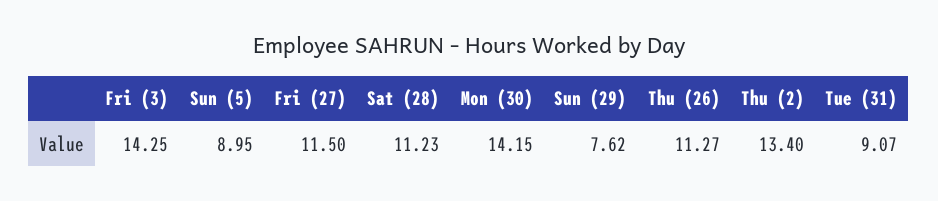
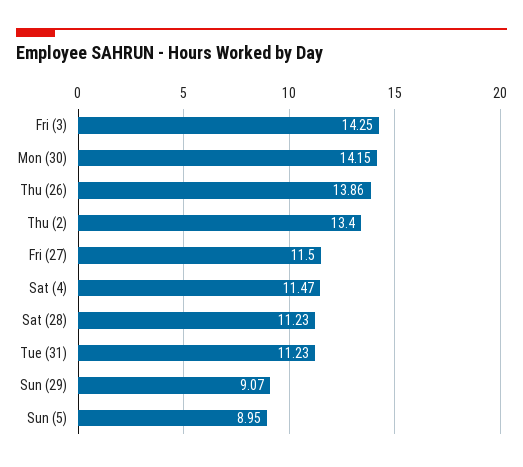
  {
    "Fri (3)": 14.25,
    "Sun (5)": 8.95,
    "Fri (27)": 11.5,
    "Sat (28)": 11.23,
    "Mon (30)": 14.15,
-   "Sun (29)": 7.62,
+   "Sun (29)": 9.07,
-   "Thu (26)": 11.27,
+   "Thu (26)": 13.86,
    "Thu (2)": 13.4,
-   "Tue (31)": 9.07
+   "Tue (31)": 11.23,
+   "Sat (4)": 11.47
  }

